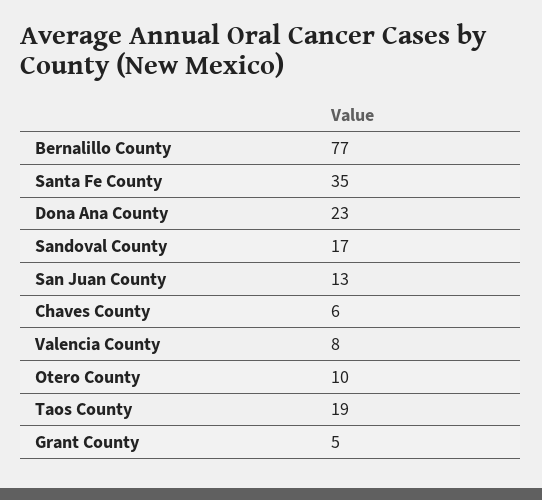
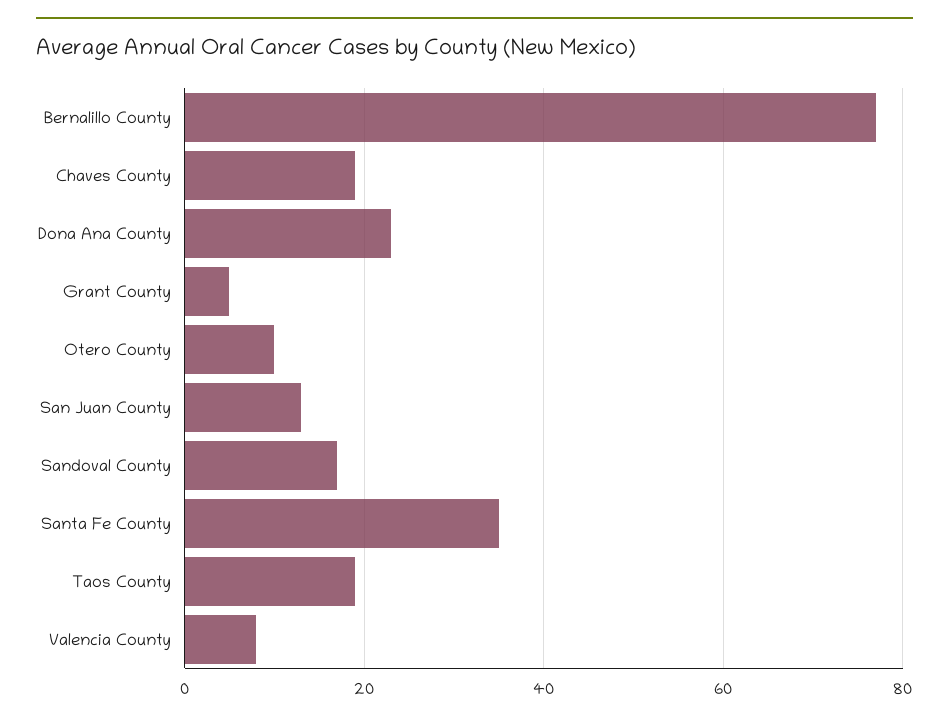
  {
    "Bernalillo County": 77,
    "Santa Fe County": 35,
    "Dona Ana County": 23,
    "Sandoval County": 17,
    "San Juan County": 13,
-   "Chaves County": 6,
+   "Chaves County": 20,
    "Valencia County": 8,
    "Otero County": 10,
    "Taos County": 19,
    "Grant County": 5
  }

